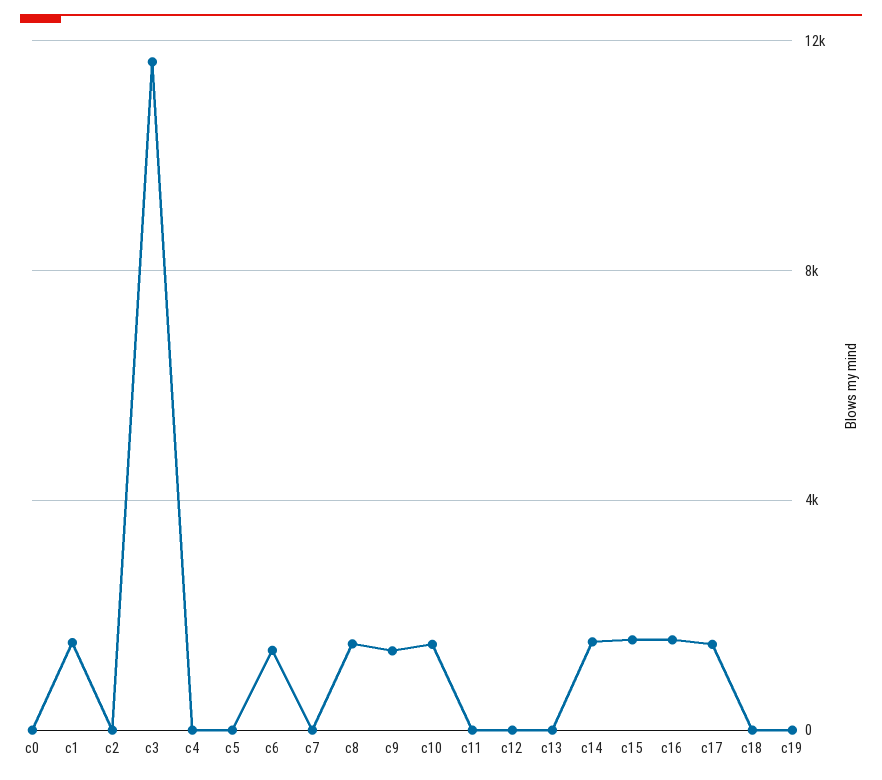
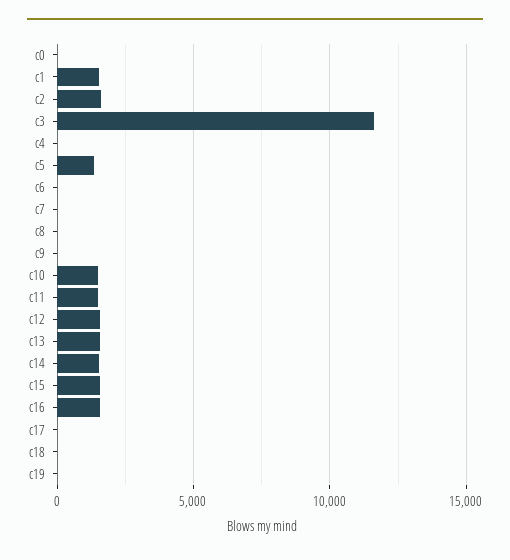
  {
    "c0": 0,
    "c1": 1500,
-   "c2": 0,
+   "c2": 1500,
    "c3": 11500,
    "c4": 0,
-   "c5": 0,
+   "c5": 1500,
-   "c6": 1500,
+   "c6": 0,
    "c7": 0,
-   "c8": 1500,
+   "c8": 0,
-   "c9": 1500,
+   "c9": 0,
    "c10": 1500,
-   "c11": 0,
+   "c11": 1500,
-   "c12": 0,
+   "c12": 1500,
-   "c13": 0,
+   "c13": 1500,
    "c14": 1500,
    "c15": 1500,
    "c16": 1500,
-   "c17": 1500,
+   "c17": 0,
    "c18": 0,
    "c19": 0
  }

